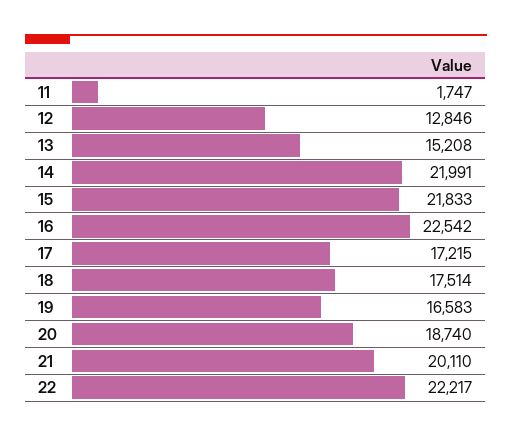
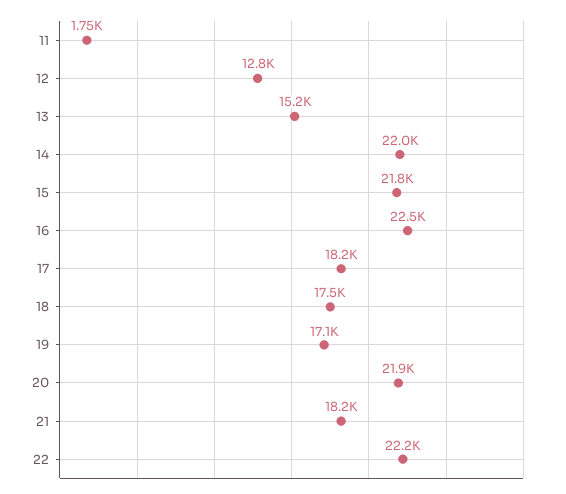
  {
    "11": 1747,
    "12": 12846,
    "13": 15208,
    "14": 21991,
    "15": 21833,
    "16": 22542,
-   "17": 17215,
+   "17": 18200,
    "18": 17514,
-   "19": 16583,
+   "19": 17100,
-   "20": 18740,
+   "20": 21900,
-   "21": 20110,
+   "21": 18200,
    "22": 22217
  }

